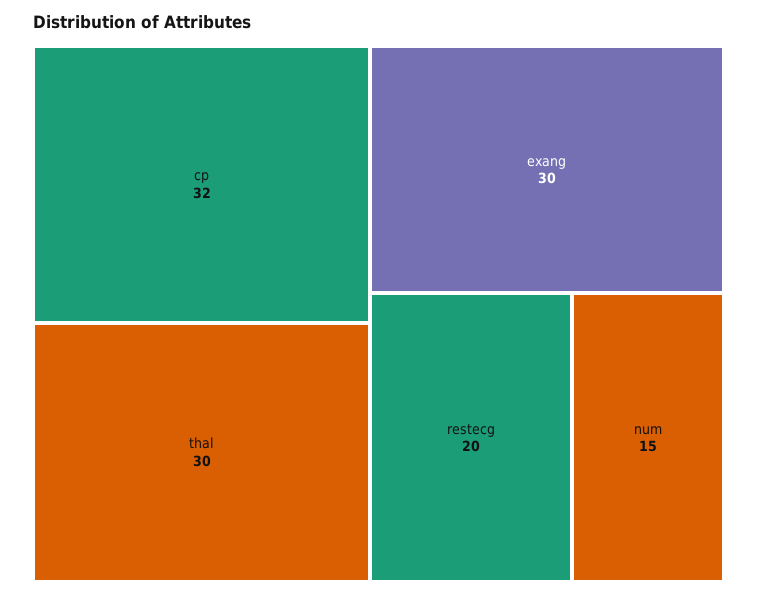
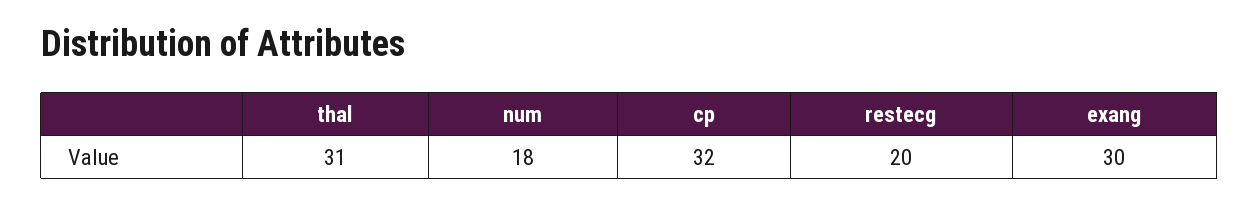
  {
    "cp": 32,
-   "thal": 30,
+   "thal": 31,
    "exang": 30,
    "restecg": 20,
-   "num": 15
+   "num": 18
  }

